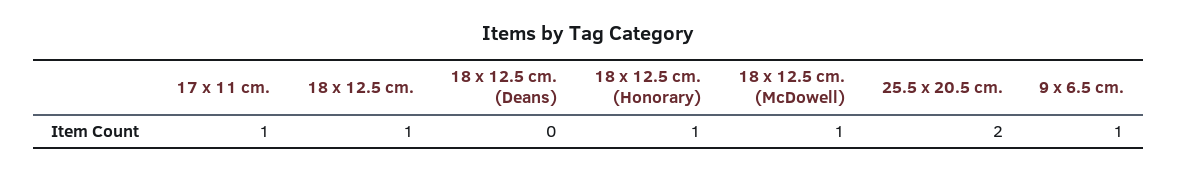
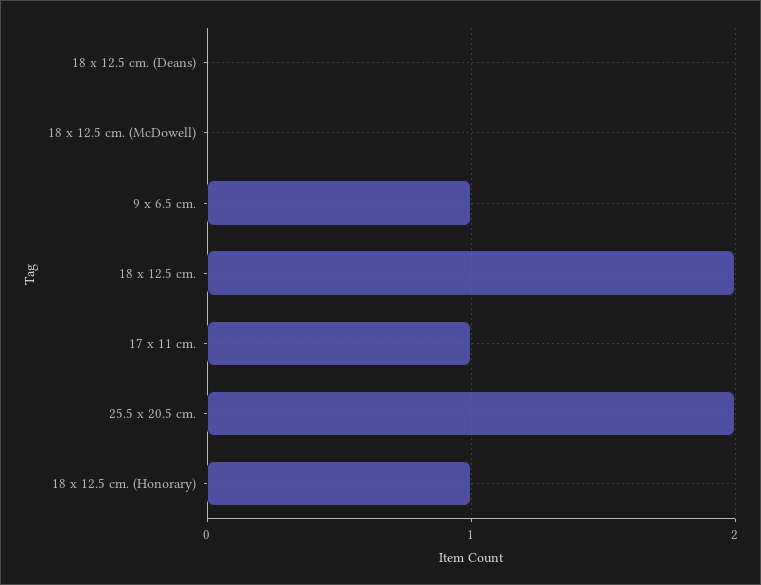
  {
    "17 x 11 cm.": 1,
-   "18 x 12.5 cm.": 1,
+   "18 x 12.5 cm.": 2,
    "18 x 12.5 cm. (Deans)": 0,
    "18 x 12.5 cm. (Honorary)": 1,
-   "18 x 12.5 cm. (McDowell)": 1,
+   "18 x 12.5 cm. (McDowell)": 0,
    "25.5 x 20.5 cm.": 2,
    "9 x 6.5 cm.": 1
  }

